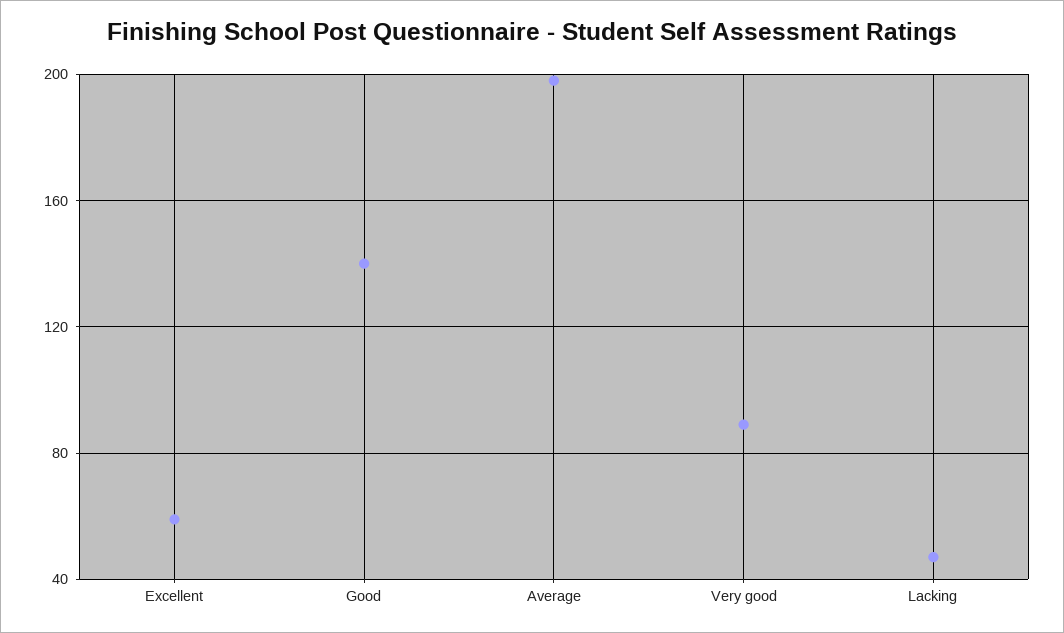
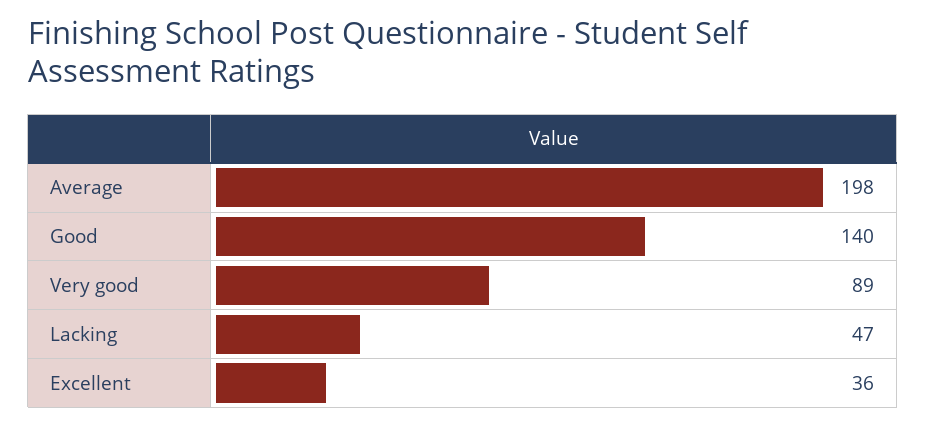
  {
-   "Excellent": 60,
+   "Excellent": 36,
    "Good": 140,
    "Average": 198,
    "Very good": 89,
    "Lacking": 47
  }

